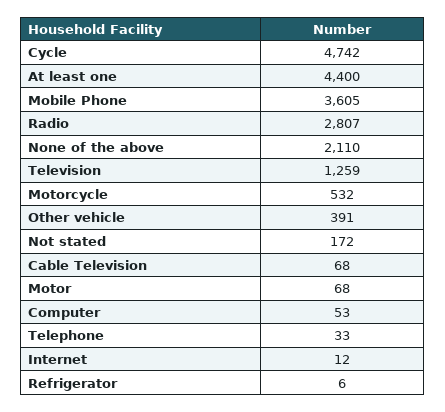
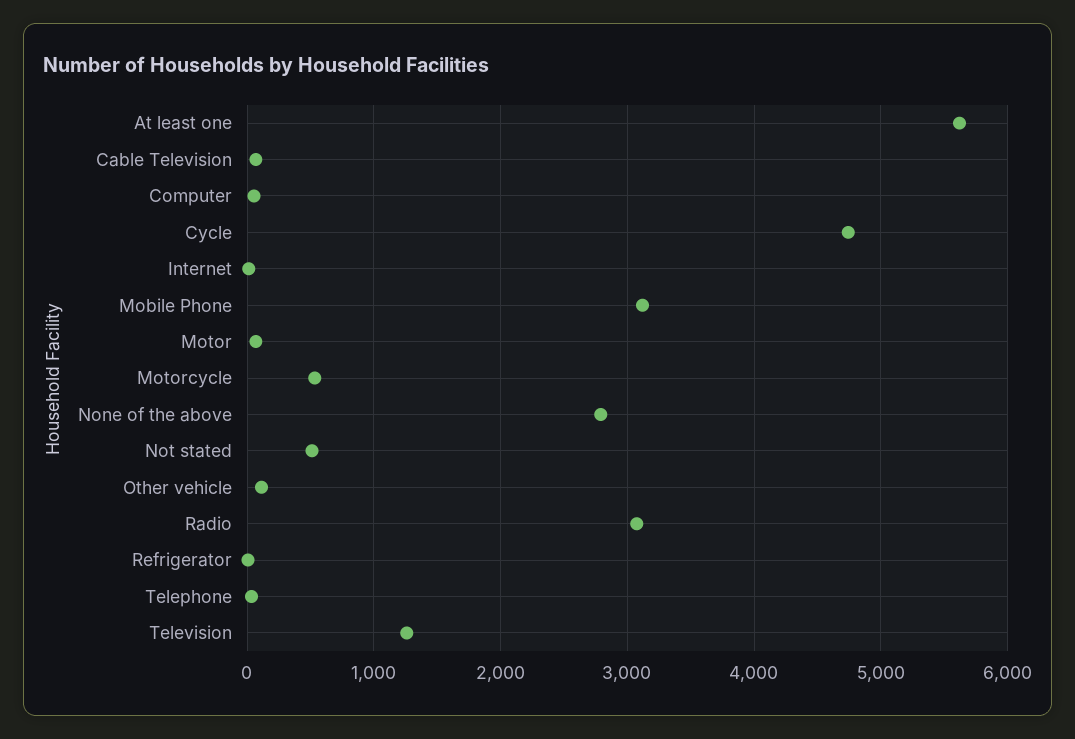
  {
    "Cycle": 4742,
-   "At least one": 4400,
+   "At least one": 5600,
-   "Mobile Phone": 3605,
+   "Mobile Phone": 3100,
-   "Radio": 2807,
+   "Radio": 3100,
-   "None of the above": 2110,
+   "None of the above": 2800,
    "Television": 1259,
    "Motorcycle": 532,
-   "Other vehicle": 391,
+   "Other vehicle": 100,
-   "Not stated": 172,
+   "Not stated": 500,
    "Cable Television": 68,
    "Motor": 68,
    "Computer": 53,
    "Telephone": 33,
    "Internet": 12,
    "Refrigerator": 6
  }

